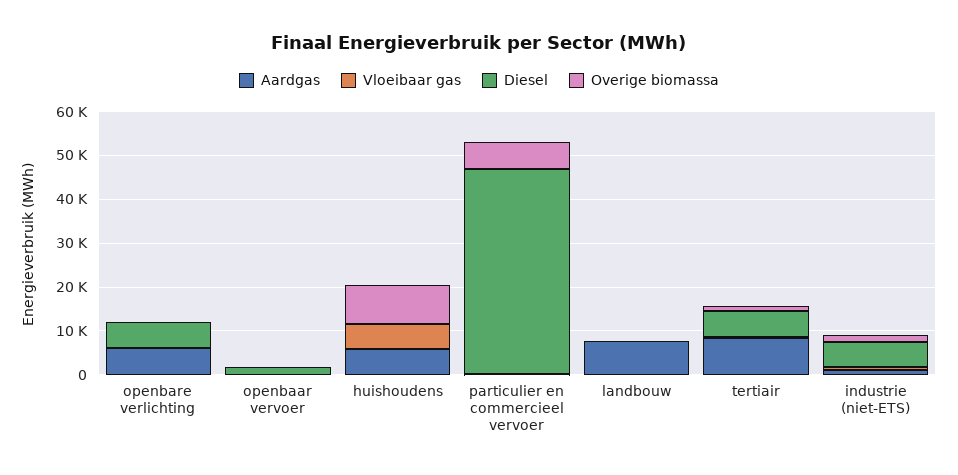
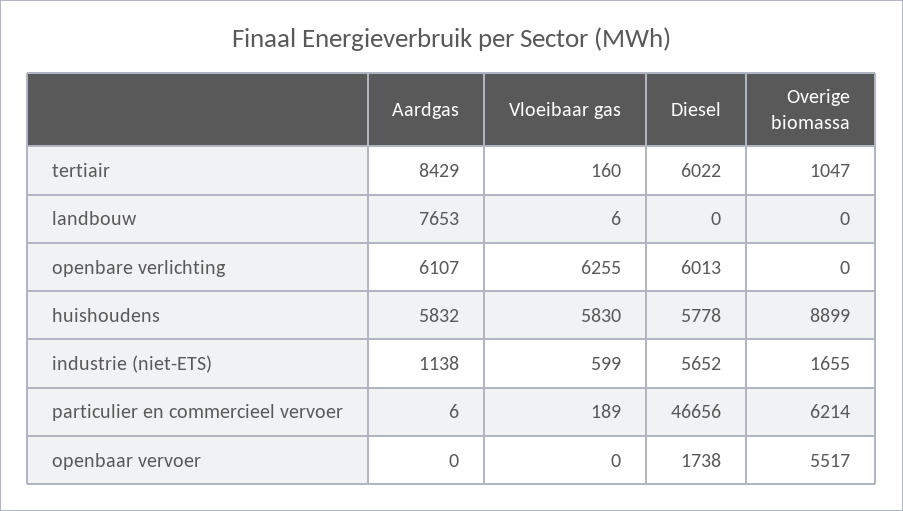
  {
    "Aardgas": {
      "openbare verlichting": 6107,
      "openbaar vervoer": 0,
      "huishoudens": 5832,
      "particulier en commercieel vervoer": 6,
      "landbouw": 7653,
      "tertiair": 8429,
      "industrie (niet-ETS)": 1138
    },
    "Vloeibaar gas": {
-     "openbare verlichting": 0,
+     "openbare verlichting": 6255,
      "openbaar vervoer": 0,
      "huishoudens": 5830,
      "particulier en commercieel vervoer": 189,
      "landbouw": 6,
      "tertiair": 160,
      "industrie (niet-ETS)": 599
    },
    "Diesel": {
      "openbare verlichting": 6013,
      "openbaar vervoer": 1738,
-     "huishoudens": 0,
+     "huishoudens": 5778,
      "particulier en commercieel vervoer": 46656,
      "landbouw": 0,
      "tertiair": 6022,
      "industrie (niet-ETS)": 5652
    },
    "Overige biomassa": {
      "openbare verlichting": 0,
-     "openbaar vervoer": 0,
+     "openbaar vervoer": 5517,
      "huishoudens": 8899,
      "particulier en commercieel vervoer": 6214,
      "landbouw": 0,
      "tertiair": 1047,
      "industrie (niet-ETS)": 1655
    }
  }

